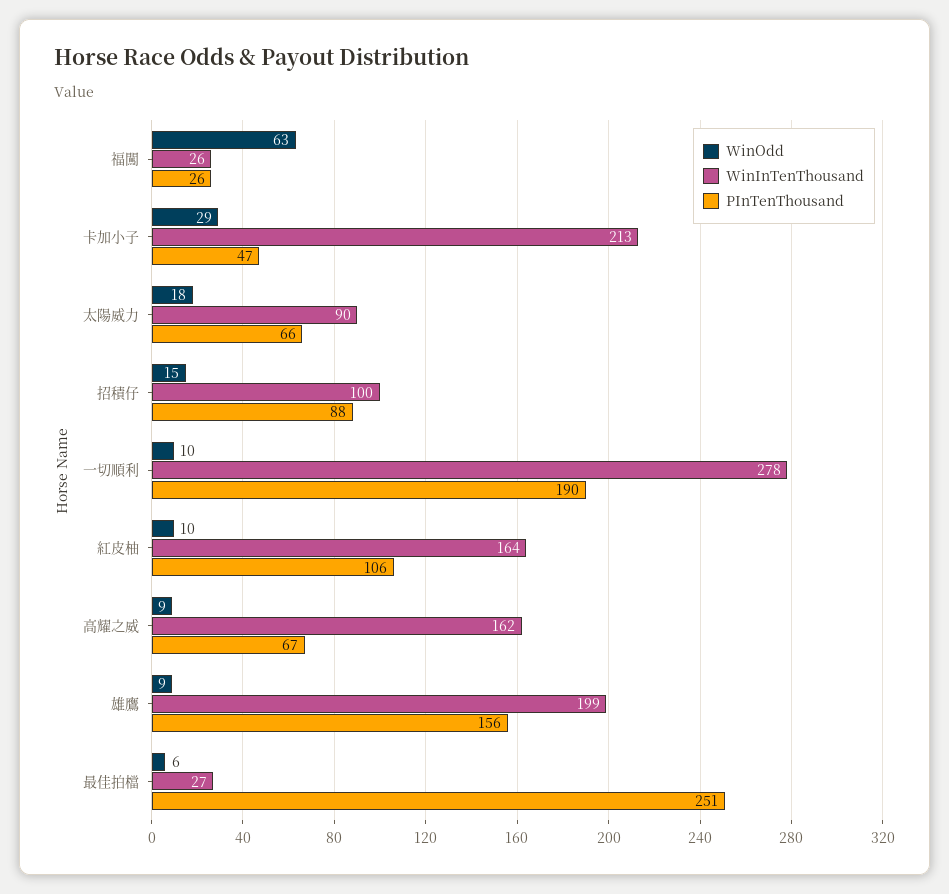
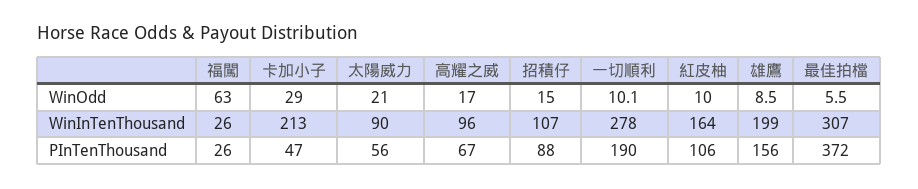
  {
    "WinOdd": {
      "福闖": 63,
      "卡加小子": 29,
-     "太陽威力": 18,
+     "太陽威力": 21,
      "招積仔": 15,
      "一切順利": 10.1,
      "紅皮柚": 10,
-     "高耀之威": 9,
+     "高耀之威": 17,
      "雄鷹": 8.5,
      "最佳拍檔": 5.5
    },
    "WinInTenThousand": {
      "福闖": 26,
      "卡加小子": 213,
      "太陽威力": 90,
-     "招積仔": 100,
+     "招積仔": 107,
      "一切順利": 278,
      "紅皮柚": 164,
-     "高耀之威": 162,
+     "高耀之威": 96,
      "雄鷹": 199,
-     "最佳拍檔": 27
+     "最佳拍檔": 307
    },
    "PInTenThousand": {
      "福闖": 26,
      "卡加小子": 47,
-     "太陽威力": 66,
+     "太陽威力": 56,
      "招積仔": 88,
      "一切順利": 190,
      "紅皮柚": 106,
      "高耀之威": 67,
      "雄鷹": 156,
-     "最佳拍檔": 251
+     "最佳拍檔": 372
    }
  }

